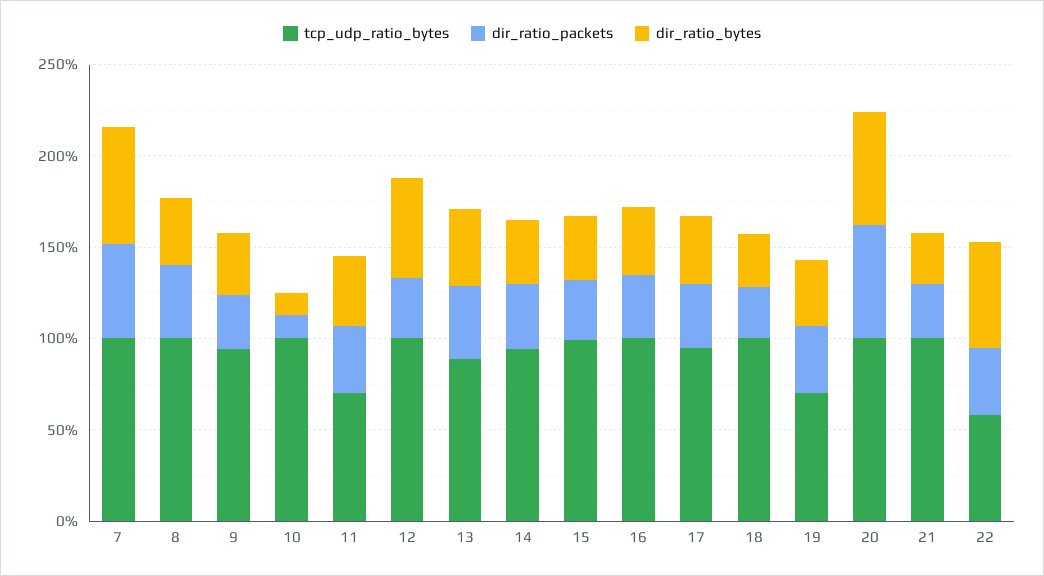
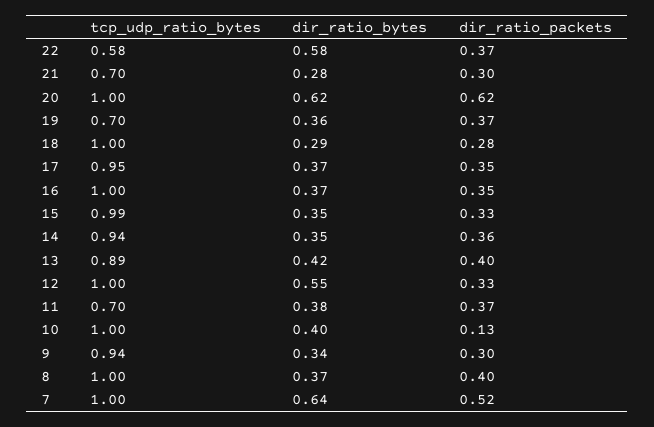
  {
    "tcp_udp_ratio_bytes": {
      "7": 1,
      "8": 1,
      "9": 0.94,
      "10": 1,
      "11": 0.7,
      "12": 1,
      "13": 0.89,
      "14": 0.94,
      "15": 0.99,
      "16": 1,
      "17": 0.95,
      "18": 1,
      "19": 0.7,
      "20": 1,
-     "21": 1,
+     "21": 0.7,
      "22": 0.58
    },
    "dir_ratio_packets": {
      "7": 0.52,
      "8": 0.4,
      "9": 0.3,
      "10": 0.13,
      "11": 0.37,
      "12": 0.33,
      "13": 0.4,
      "14": 0.36,
      "15": 0.33,
      "16": 0.35,
      "17": 0.35,
      "18": 0.28,
      "19": 0.37,
      "20": 0.62,
      "21": 0.3,
      "22": 0.37
    },
    "dir_ratio_bytes": {
      "7": 0.64,
      "8": 0.37,
      "9": 0.34,
-     "10": 0.1,
+     "10": 0.4,
      "11": 0.38,
      "12": 0.55,
      "13": 0.42,
      "14": 0.35,
      "15": 0.35,
      "16": 0.37,
      "17": 0.37,
      "18": 0.29,
      "19": 0.36,
      "20": 0.62,
      "21": 0.28,
      "22": 0.58
    }
  }

